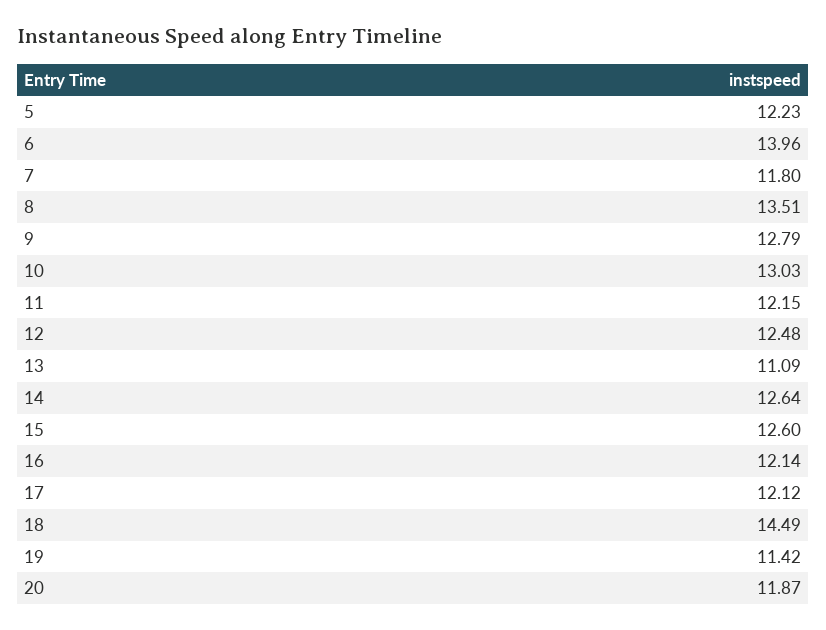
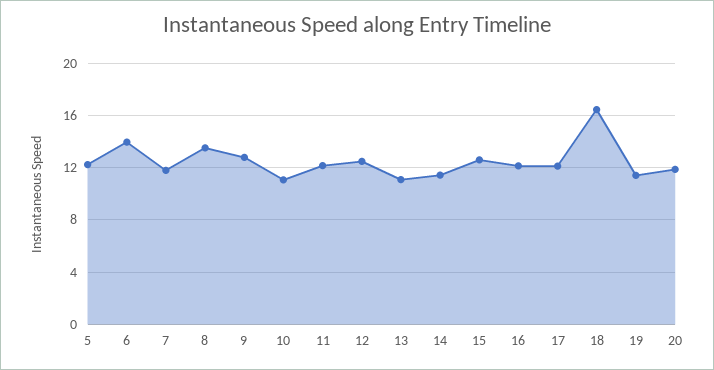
  {
    "5": 12.23,
    "6": 13.96,
    "7": 11.8,
    "8": 13.51,
    "9": 12.79,
-   "10": 13.03,
+   "10": 11,
    "11": 12.15,
    "12": 12.48,
    "13": 11.09,
-   "14": 12.64,
+   "14": 11.5,
    "15": 12.6,
    "16": 12.14,
    "17": 12.12,
-   "18": 14.49,
+   "18": 16.5,
    "19": 11.42,
    "20": 11.87
  }

